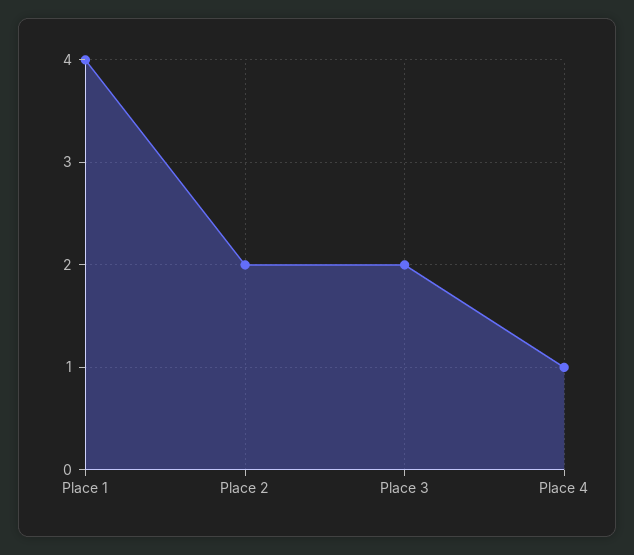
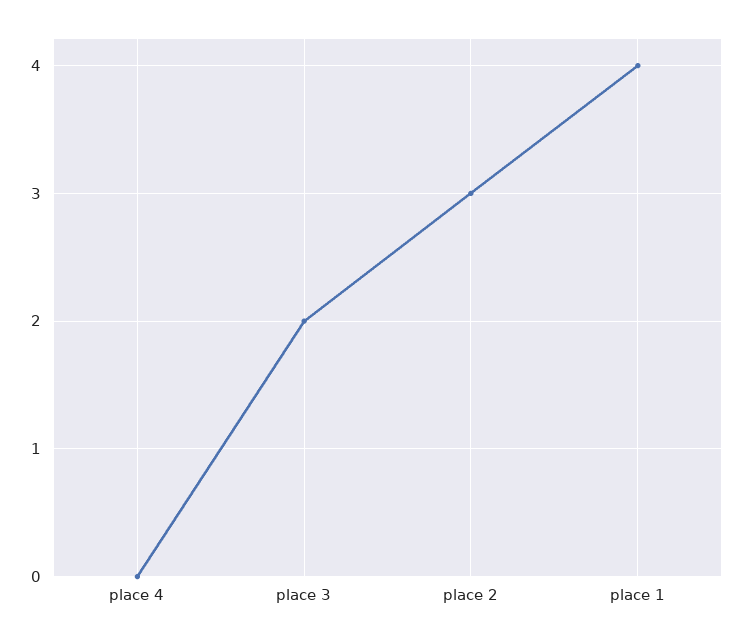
  {
    "Place 1": 4,
-   "Place 2": 2,
+   "Place 2": 3,
    "Place 3": 2,
-   "Place 4": 1
+   "Place 4": 0
  }

